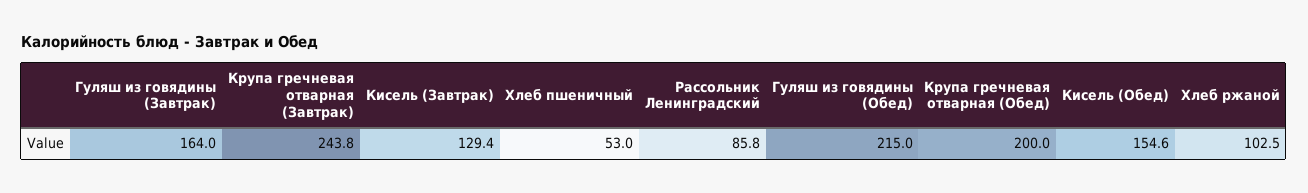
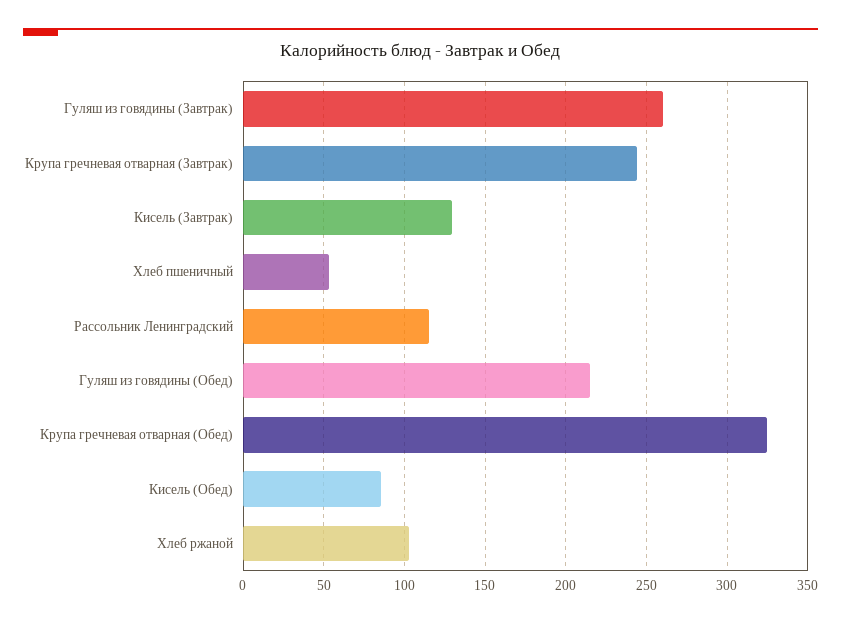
  {
-   "Гуляш из говядины (Завтрак)": 164,
+   "Гуляш из говядины (Завтрак)": 260,
    "Крупа гречневая отварная (Завтрак)": 243.8,
    "Кисель (Завтрак)": 129.4,
    "Хлеб пшеничный": 53,
-   "Рассольник Ленинградский": 85.8,
+   "Рассольник Ленинградский": 115,
    "Гуляш из говядины (Обед)": 215,
-   "Крупа гречневая отварная (Обед)": 200,
+   "Крупа гречневая отварная (Обед)": 325,
-   "Кисель (Обед)": 154.6,
+   "Кисель (Обед)": 85,
    "Хлеб ржаной": 102.5
  }

